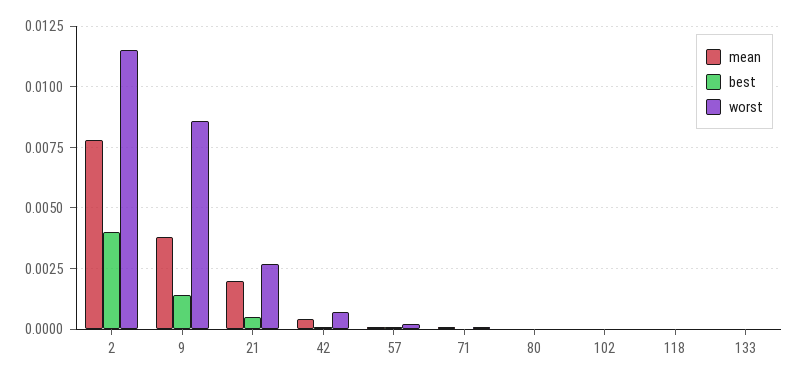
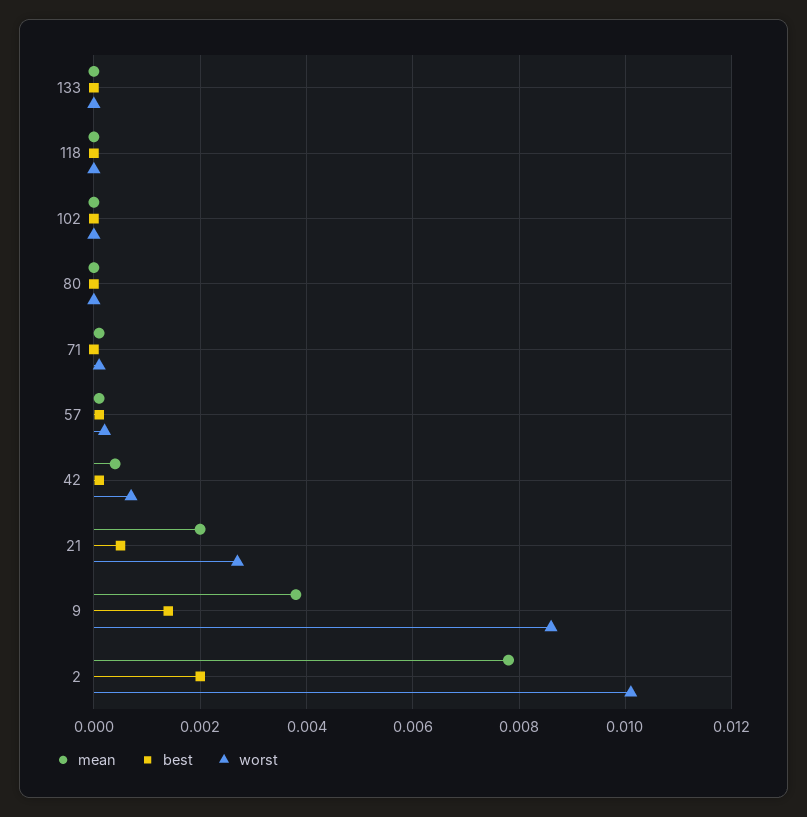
  {
    "mean": {
      "2": 0.008,
      "9": 0.004,
      "21": 0.002,
      "42": 0.0005,
      "57": 0,
      "71": 0,
      "80": 0,
      "102": 0,
      "118": 0,
      "133": 0
    },
    "best": {
-     "2": 0.004,
+     "2": 0.002,
      "9": 0.0015,
      "21": 0.0005,
      "42": 0,
      "57": 0,
      "71": 0,
      "80": 0,
      "102": 0,
      "118": 0,
      "133": 0
    },
    "worst": {
-     "2": 0.0115,
+     "2": 0.01,
      "9": 0.0085,
      "21": 0.0025,
      "42": 0.0005,
      "57": 0,
      "71": 0,
      "80": 0,
      "102": 0,
      "118": 0,
      "133": 0
    }
  }

